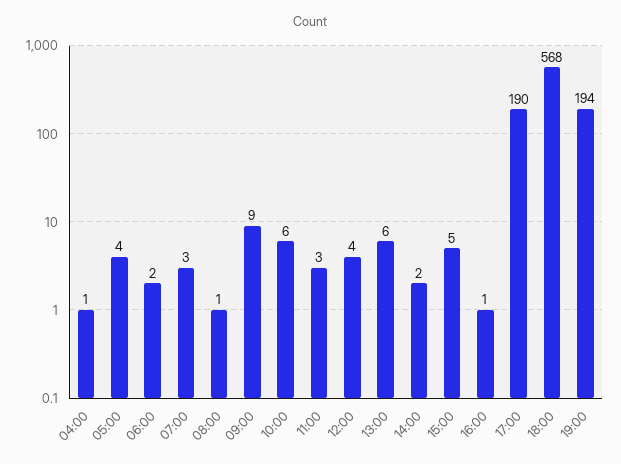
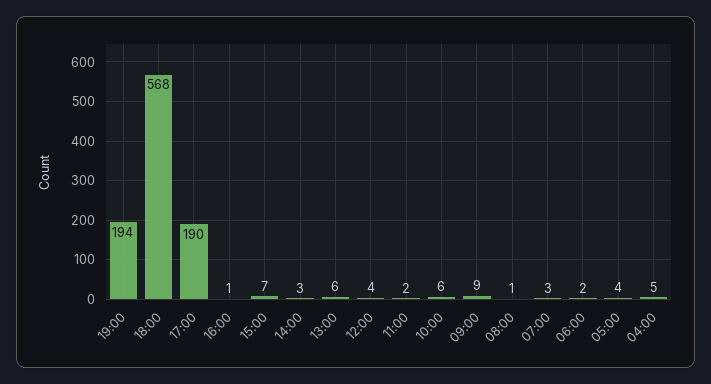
  {
-   "04:00": 1,
+   "04:00": 5,
    "05:00": 4,
    "06:00": 2,
    "07:00": 3,
    "08:00": 1,
    "09:00": 9,
    "10:00": 6,
-   "11:00": 3,
+   "11:00": 2,
    "12:00": 4,
    "13:00": 6,
-   "14:00": 2,
+   "14:00": 3,
-   "15:00": 5,
+   "15:00": 7,
    "16:00": 1,
    "17:00": 190,
    "18:00": 568,
    "19:00": 194
  }

